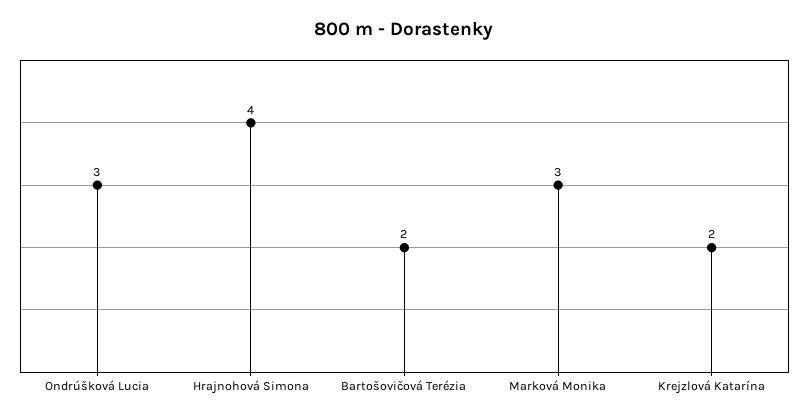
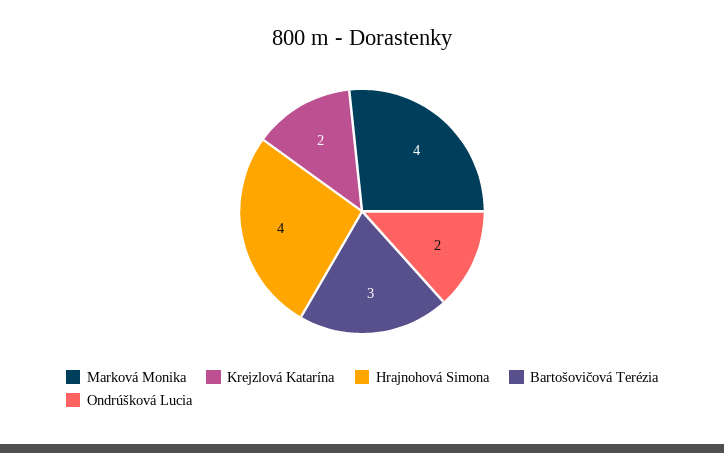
  {
-   "Ondrúšková Lucia": 3,
+   "Ondrúšková Lucia": 2,
    "Hrajnohová Simona": 4,
-   "Bartošovičová Terézia": 2,
+   "Bartošovičová Terézia": 3,
-   "Marková Monika": 3,
+   "Marková Monika": 4,
    "Krejzlová Katarína": 2
  }

